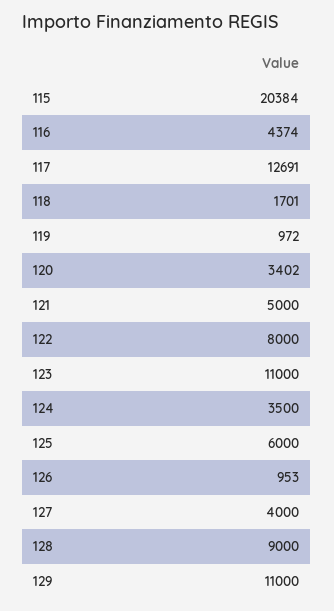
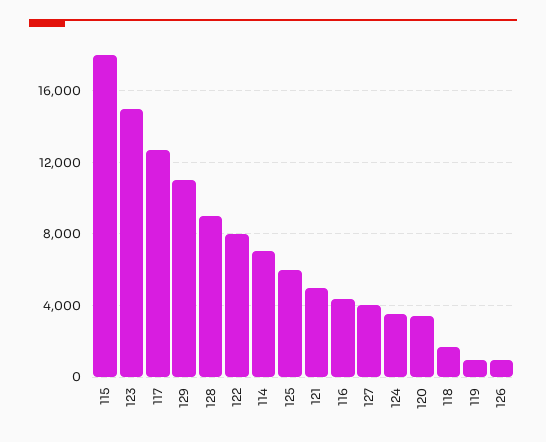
  {
-   "115": 20384,
+   "115": 18000,
    "116": 4374,
    "117": 12691,
    "118": 1701,
    "119": 972,
    "120": 3402,
    "121": 5000,
    "122": 8000,
-   "123": 11000,
+   "123": 15000,
    "124": 3500,
    "125": 6000,
    "126": 953,
    "127": 4000,
    "128": 9000,
-   "129": 11000
+   "129": 11000,
+   "114": 7000
  }

